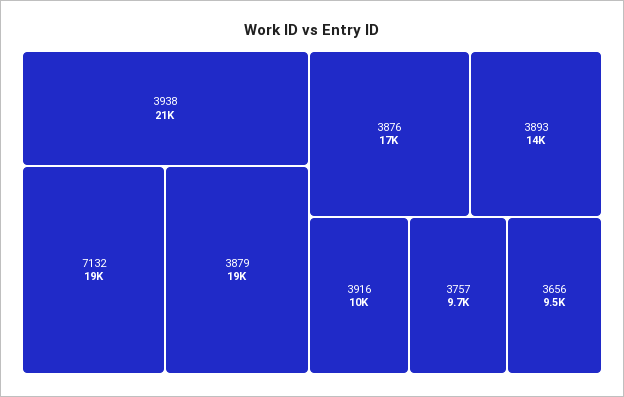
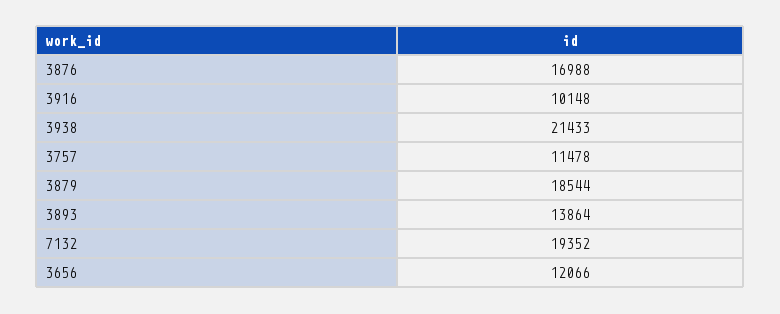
  {
    "3938": 21433,
    "7132": 19352,
    "3879": 18544,
    "3876": 16988,
    "3893": 13864,
    "3916": 10148,
-   "3757": 9700,
+   "3757": 11478,
-   "3656": 9500
+   "3656": 12066
  }

